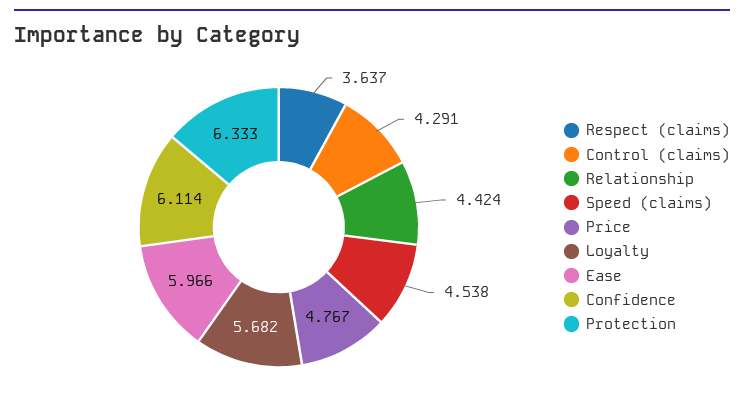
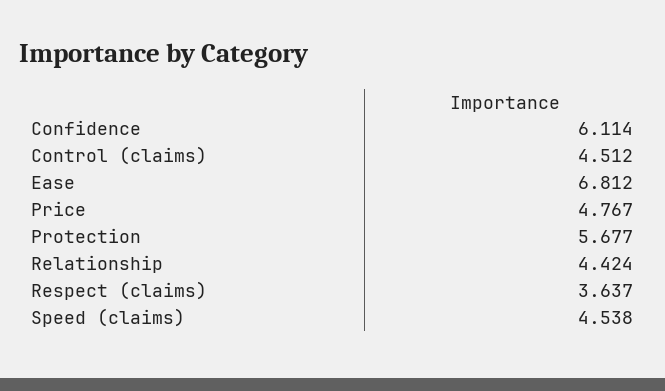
  {
    "Respect (claims)": 3.637,
-   "Control (claims)": 4.291,
+   "Control (claims)": 4.512,
    "Relationship": 4.424,
    "Speed (claims)": 4.538,
    "Price": 4.767,
-   "Loyalty": 5.682,
-   "Ease": 5.966,
+   "Ease": 6.812,
    "Confidence": 6.114,
-   "Protection": 6.333
+   "Protection": 5.677
  }

